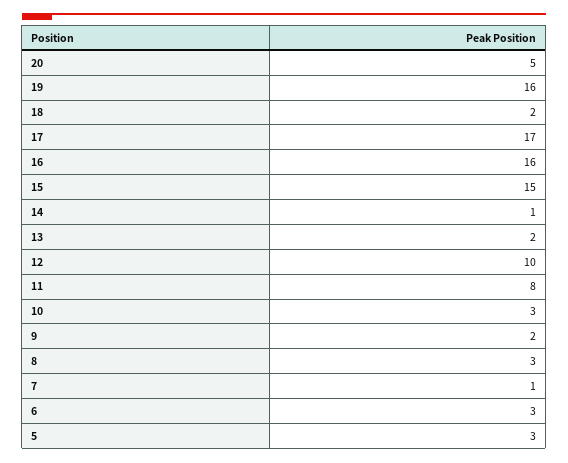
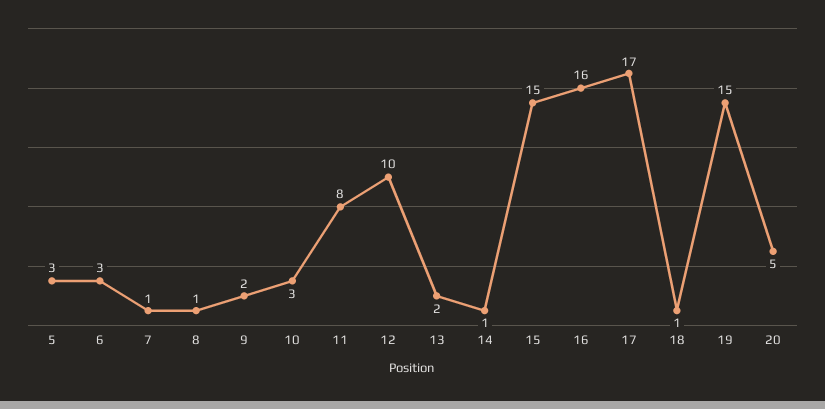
  {
    "20": 5,
-   "19": 16,
+   "19": 15,
-   "18": 2,
+   "18": 1,
    "17": 17,
    "16": 16,
    "15": 15,
    "14": 1,
    "13": 2,
    "12": 10,
    "11": 8,
    "10": 3,
    "9": 2,
-   "8": 3,
+   "8": 1,
    "7": 1,
    "6": 3,
    "5": 3
  }

